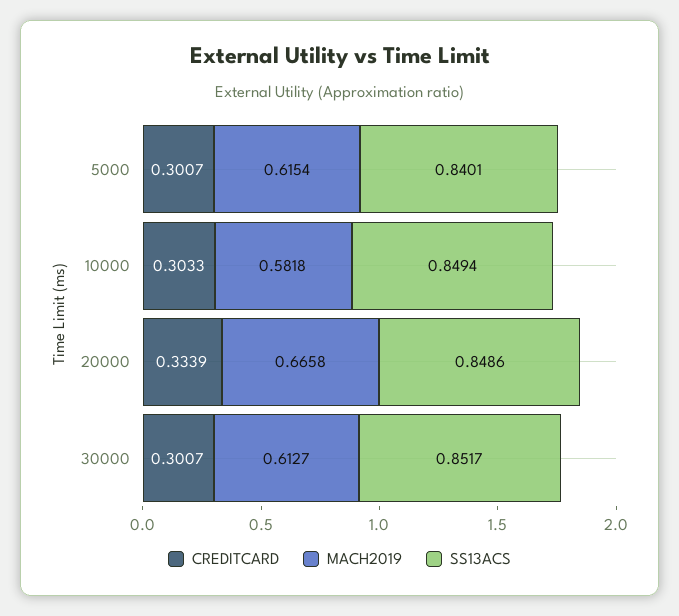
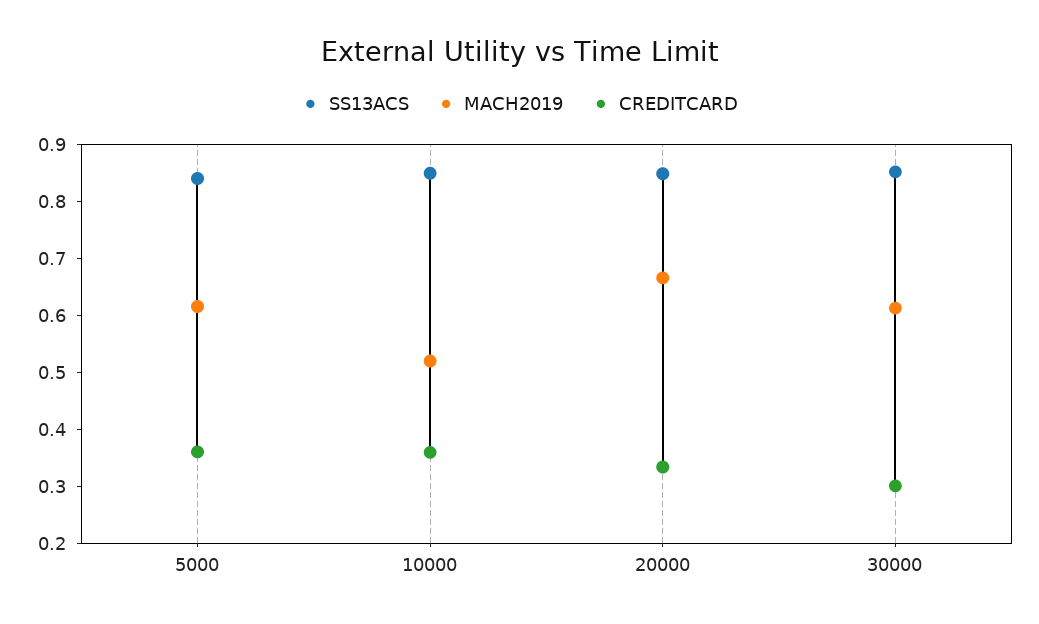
  {
    "CREDITCARD": {
-     "5000": 0.3007,
+     "5000": 0.36,
-     "10000": 0.3033,
+     "10000": 0.36,
      "20000": 0.3339,
      "30000": 0.3007
    },
    "MACH2019": {
      "5000": 0.6154,
-     "10000": 0.5818,
+     "10000": 0.52,
      "20000": 0.6658,
      "30000": 0.6127
    },
    "SS13ACS": {
      "5000": 0.8401,
      "10000": 0.8494,
      "20000": 0.8486,
      "30000": 0.8517
    }
  }

